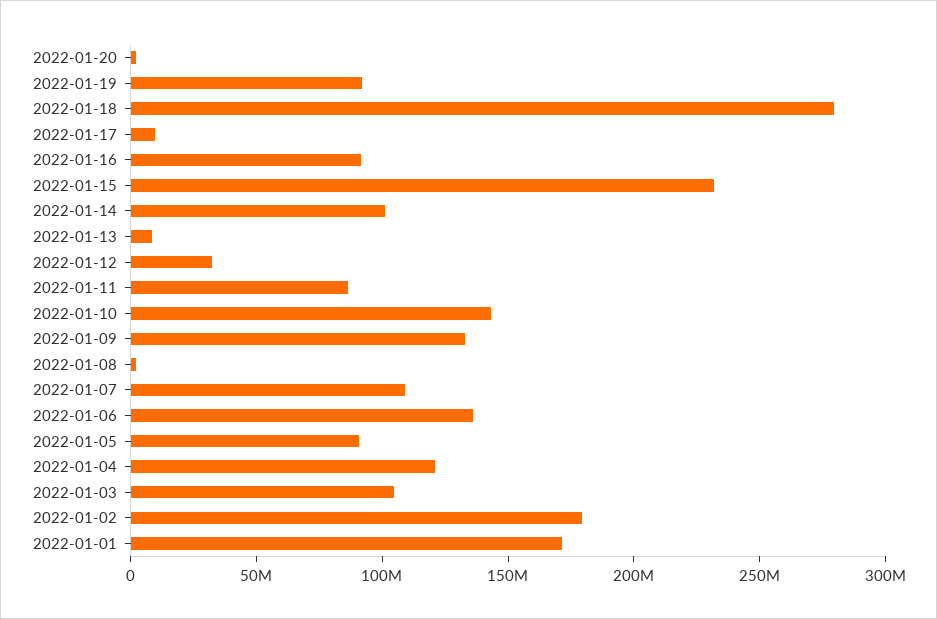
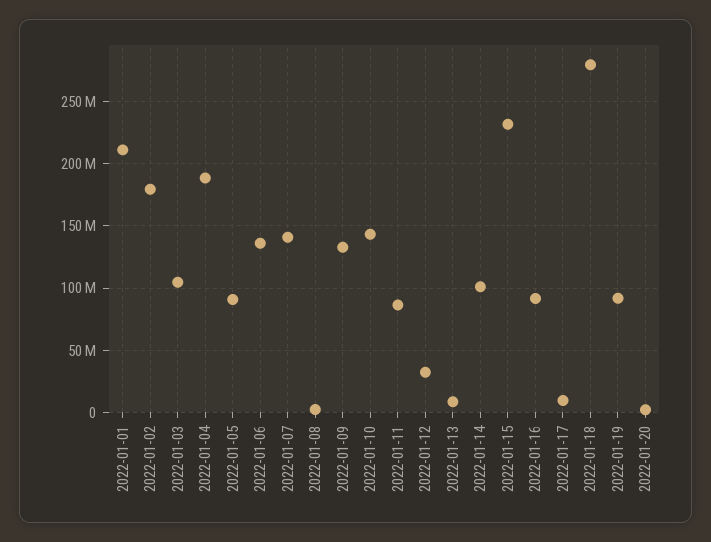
  {
    "2022-01-20": 0,
    "2022-01-19": 90000000,
    "2022-01-18": 280000000,
    "2022-01-17": 10000000,
    "2022-01-16": 90000000,
    "2022-01-15": 230000000,
    "2022-01-14": 100000000,
    "2022-01-13": 10000000,
    "2022-01-12": 30000000,
    "2022-01-11": 85000000,
    "2022-01-10": 145000000,
    "2022-01-09": 135000000,
    "2022-01-08": 0,
-   "2022-01-07": 110000000,
+   "2022-01-07": 140000000,
    "2022-01-06": 135000000,
    "2022-01-05": 90000000,
-   "2022-01-04": 120000000,
+   "2022-01-04": 190000000,
    "2022-01-03": 105000000,
    "2022-01-02": 180000000,
-   "2022-01-01": 170000000
+   "2022-01-01": 210000000
  }

